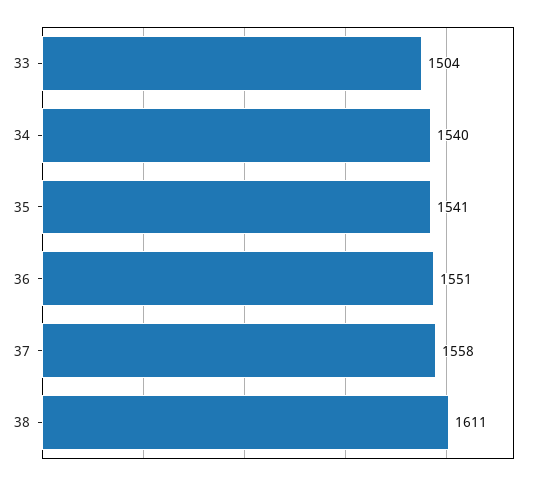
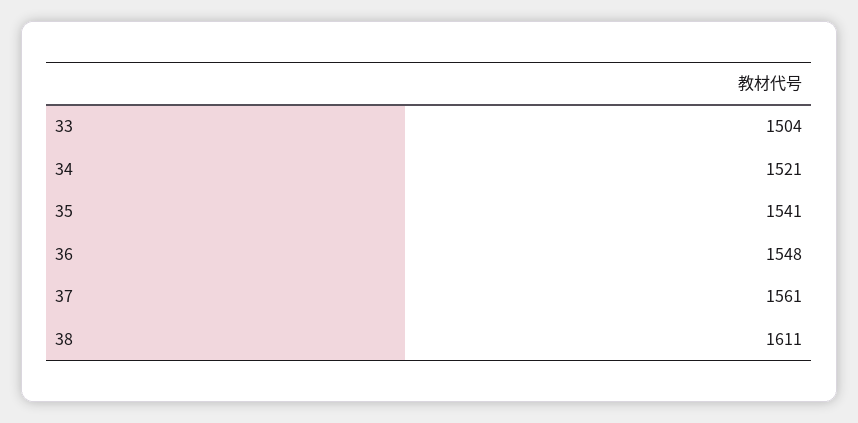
  {
    "33": 1504,
-   "34": 1540,
+   "34": 1521,
    "35": 1541,
-   "36": 1551,
+   "36": 1548,
-   "37": 1558,
+   "37": 1561,
    "38": 1611
  }

